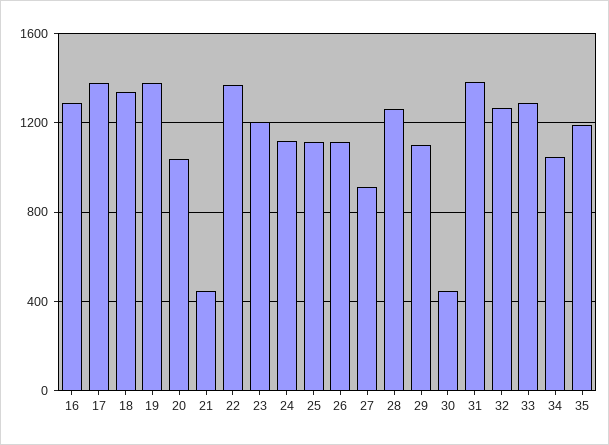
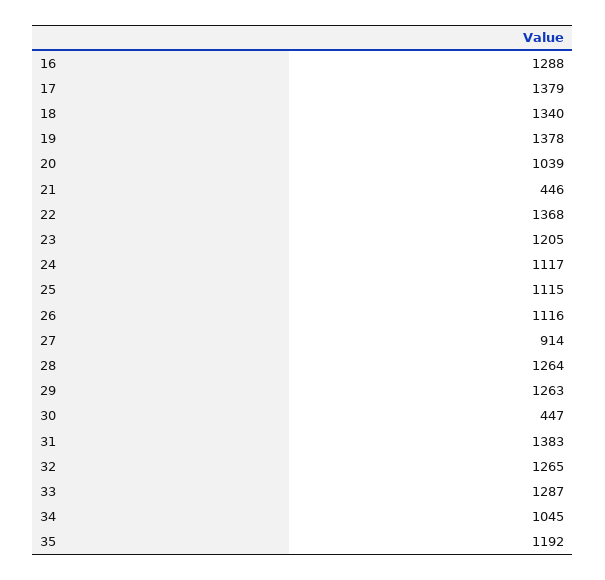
  {
    "16": 1288,
    "17": 1379,
    "18": 1340,
    "19": 1378,
    "20": 1039,
    "21": 446,
    "22": 1368,
    "23": 1205,
    "24": 1117,
    "25": 1115,
    "26": 1116,
    "27": 914,
    "28": 1264,
-   "29": 1100,
+   "29": 1263,
    "30": 447,
    "31": 1383,
    "32": 1265,
    "33": 1287,
    "34": 1045,
    "35": 1192
  }

